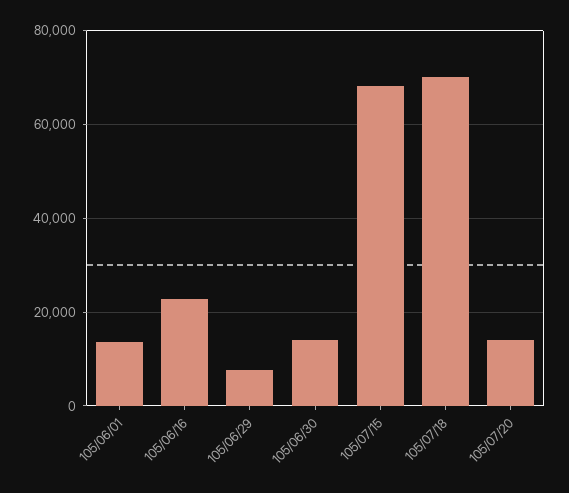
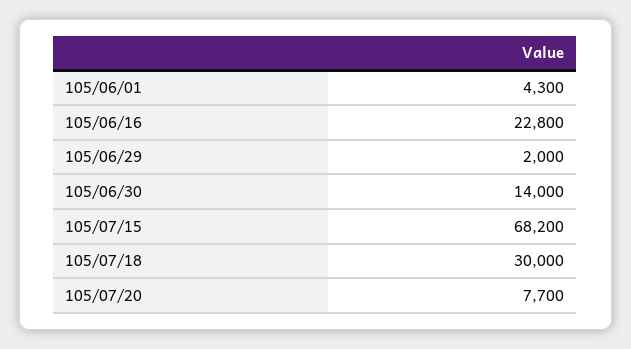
  {
-   "105/06/01": 14000,
+   "105/06/01": 4300,
    "105/06/16": 22800,
-   "105/06/29": 8000,
+   "105/06/29": 2000,
    "105/06/30": 14000,
    "105/07/15": 68200,
-   "105/07/18": 70000,
+   "105/07/18": 30000,
-   "105/07/20": 14000
+   "105/07/20": 7700
  }

